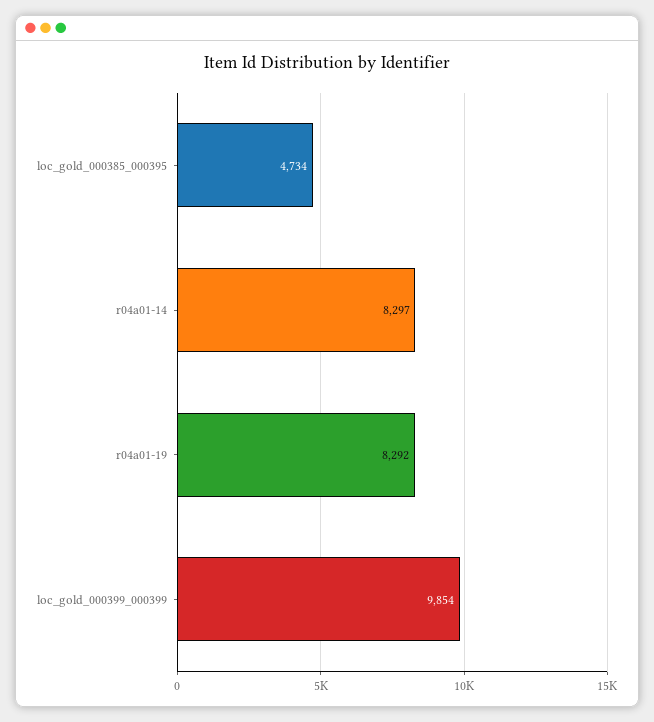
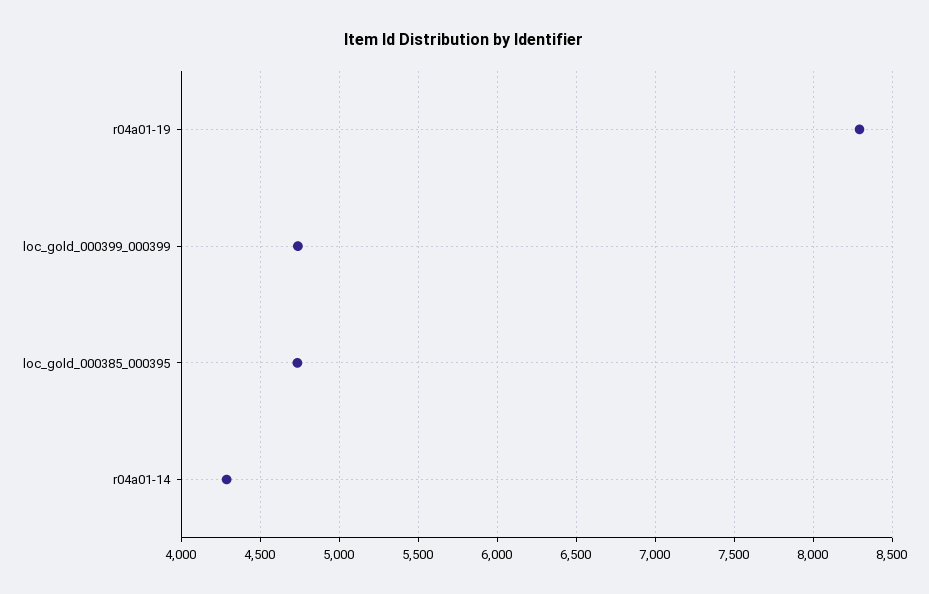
  {
    "loc_gold_000385_000395": 4734,
-   "r04a01-14": 8297,
+   "r04a01-14": 4300,
    "r04a01-19": 8292,
-   "loc_gold_000399_000399": 9854
+   "loc_gold_000399_000399": 4750
  }

